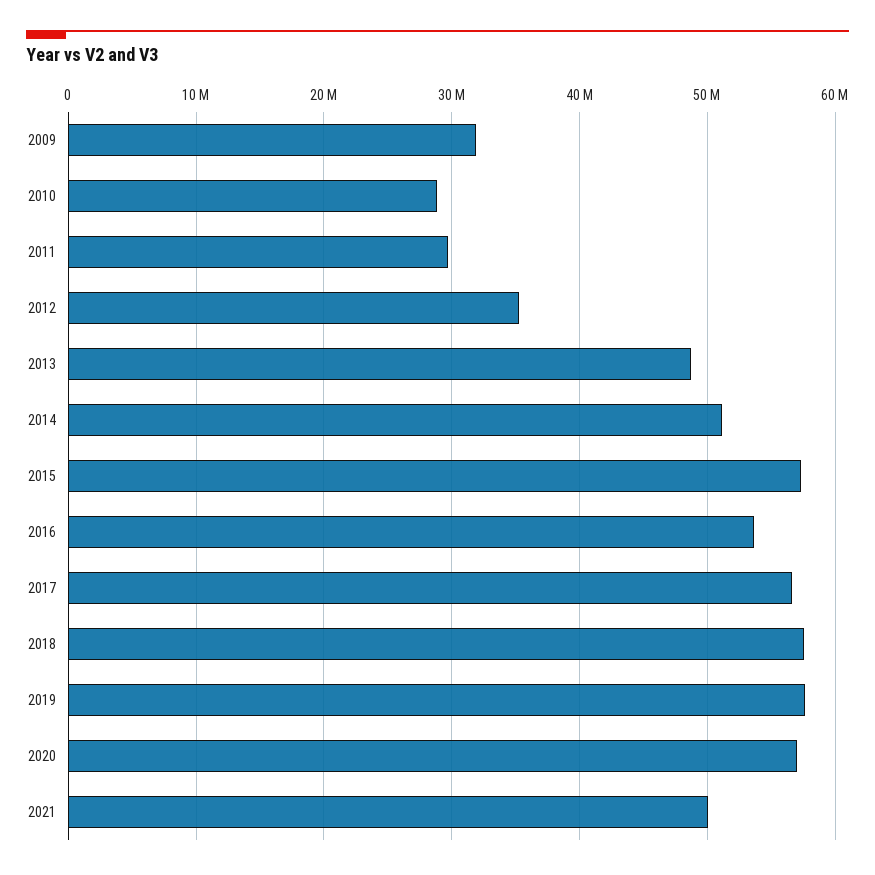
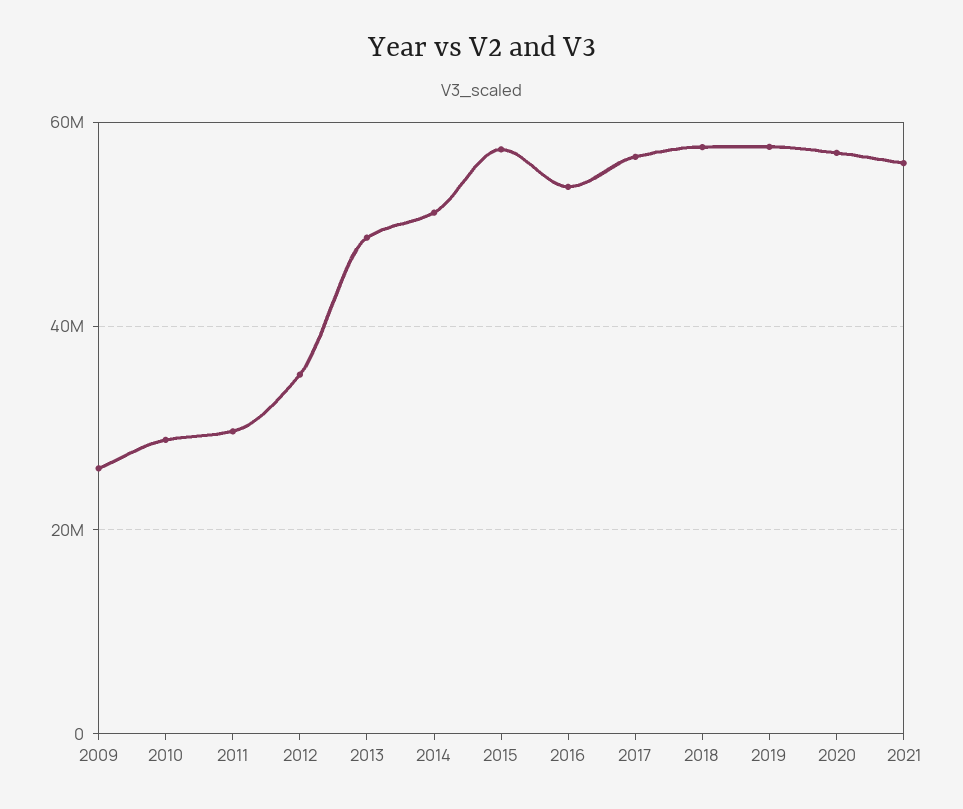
  {
-   "2009": 32000000,
+   "2009": 26000000,
    "2010": 29000000,
    "2011": 30000000,
    "2012": 35000000,
    "2013": 49000000,
    "2014": 51000000,
    "2015": 57000000,
    "2016": 54000000,
    "2017": 57000000,
    "2018": 58000000,
    "2019": 58000000,
    "2020": 57000000,
-   "2021": 50000000
+   "2021": 56000000
  }

